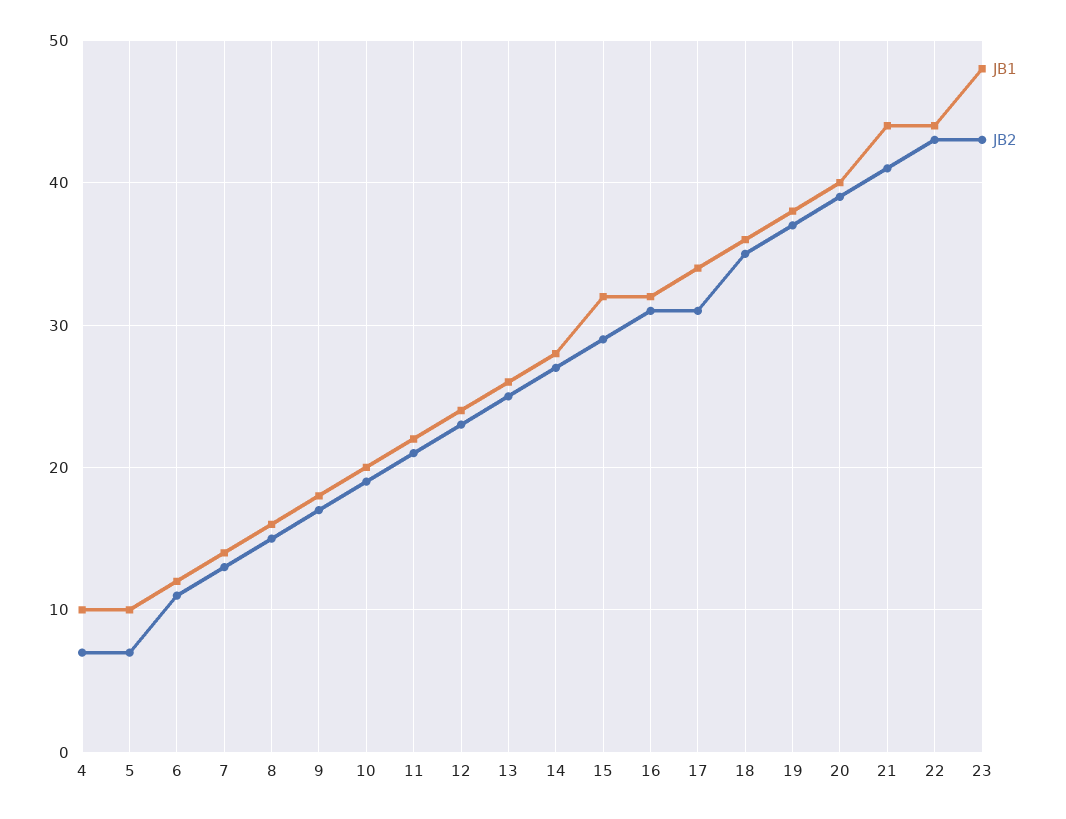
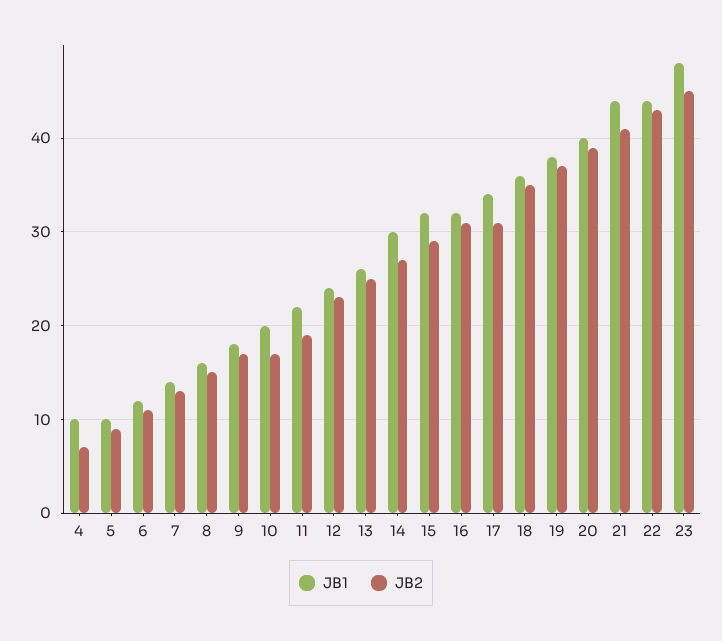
  {
    "JB1": {
      "4": 10,
      "5": 10,
      "6": 12,
      "7": 14,
      "8": 16,
      "9": 18,
      "10": 20,
      "11": 22,
      "12": 24,
      "13": 26,
-     "14": 28,
+     "14": 30,
      "15": 32,
      "16": 32,
      "17": 34,
      "18": 36,
      "19": 38,
      "20": 40,
      "21": 44,
      "22": 44,
      "23": 48
    },
    "JB2": {
      "4": 7,
-     "5": 7,
+     "5": 9,
      "6": 11,
      "7": 13,
      "8": 15,
      "9": 17,
-     "10": 19,
+     "10": 17,
-     "11": 21,
+     "11": 19,
      "12": 23,
      "13": 25,
      "14": 27,
      "15": 29,
      "16": 31,
      "17": 31,
      "18": 35,
      "19": 37,
      "20": 39,
      "21": 41,
      "22": 43,
-     "23": 43
+     "23": 45
    }
  }

